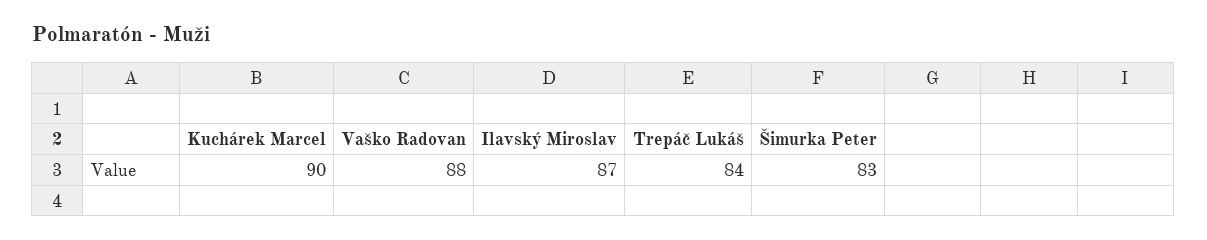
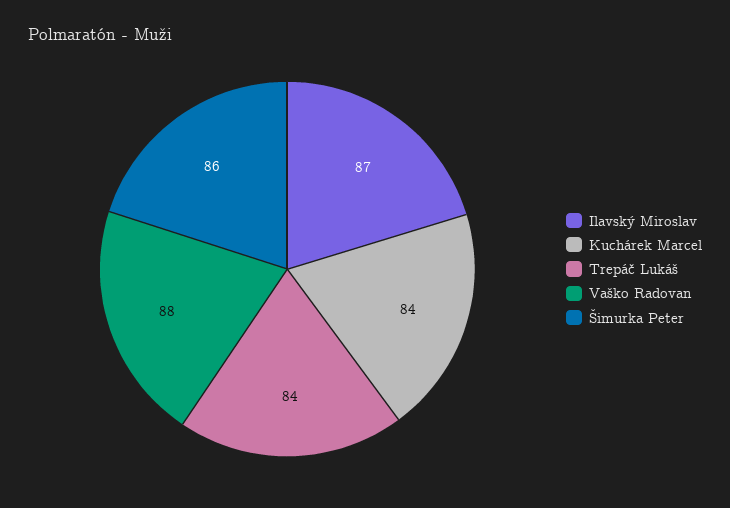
  {
-   "Kuchárek Marcel": 90,
+   "Kuchárek Marcel": 84,
    "Vaško Radovan": 88,
    "Ilavský Miroslav": 87,
    "Trepáč Lukáš": 84,
-   "Šimurka Peter": 83
+   "Šimurka Peter": 86
  }

